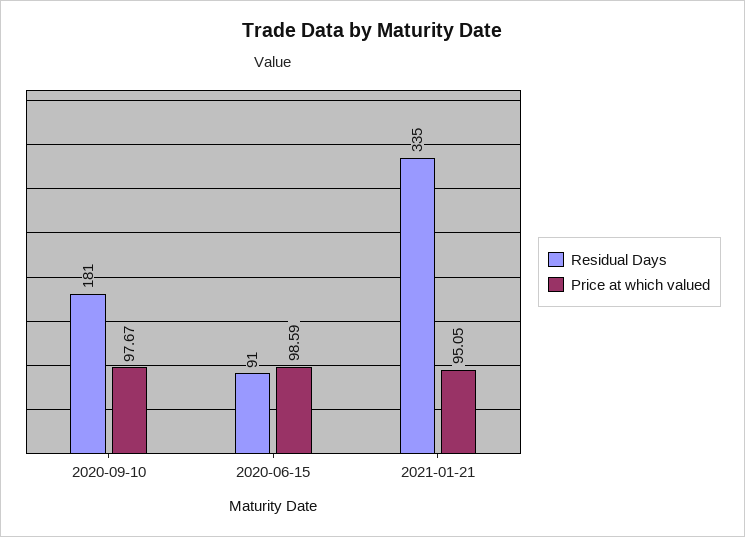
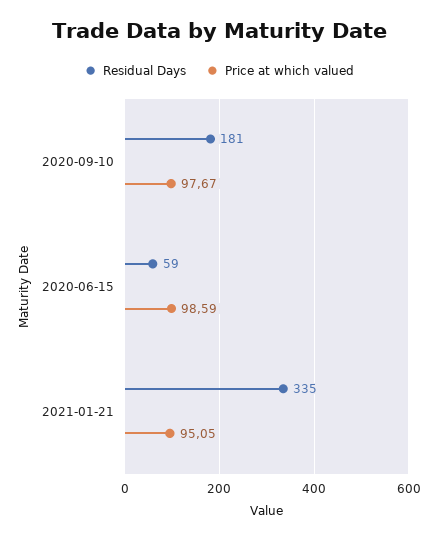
  {
    "Residual Days": {
      "2020-09-10": 181,
-     "2020-06-15": 91,
+     "2020-06-15": 59,
      "2021-01-21": 335
    },
    "Price at which valued": {
      "2020-09-10": 97.67,
      "2020-06-15": 98.59,
      "2021-01-21": 95.05
    }
  }

